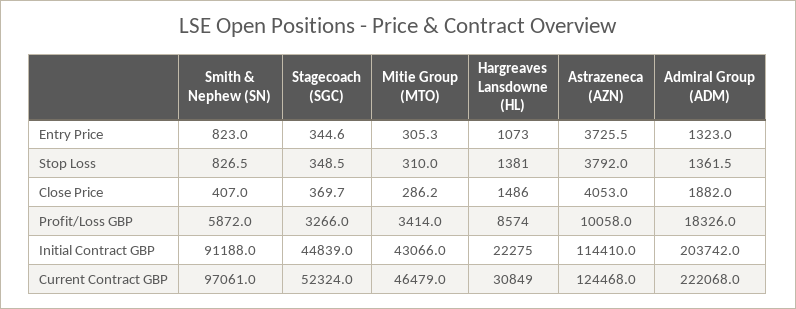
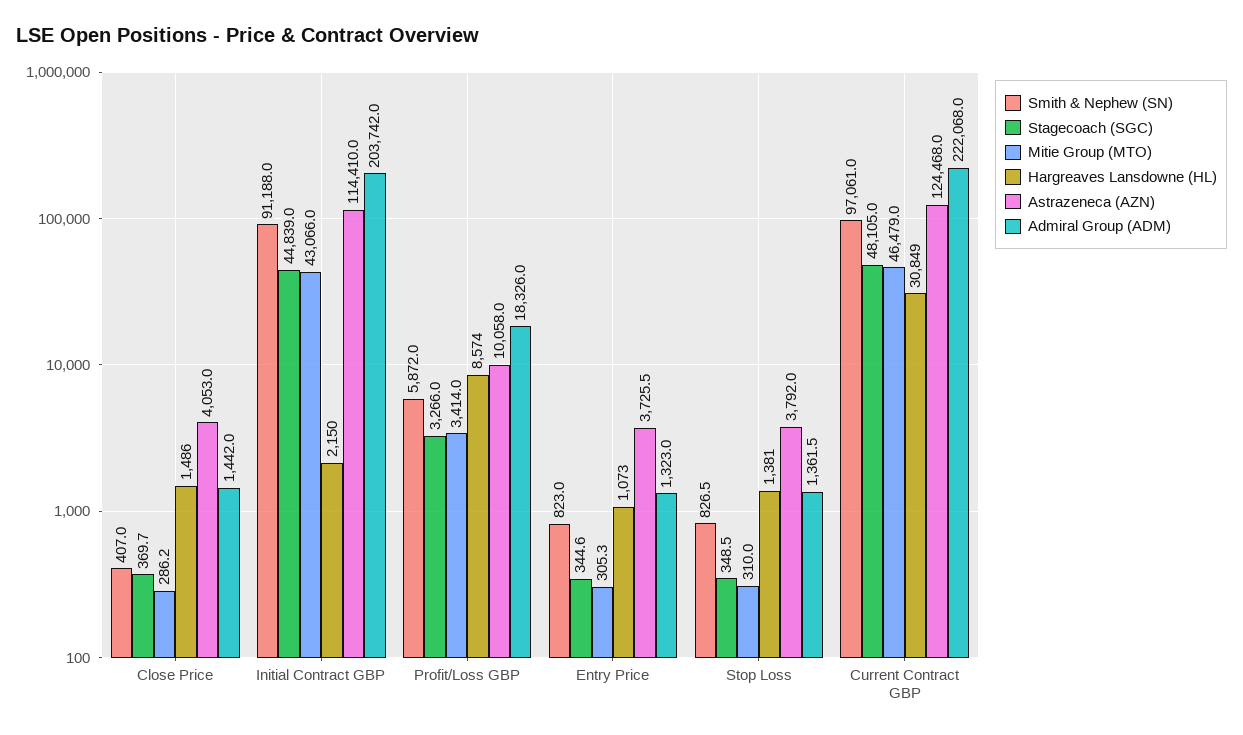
  {
    "Smith & Nephew (SN)": {
      "Entry Price": 823,
      "Stop Loss": 826.5,
      "Close Price": 407,
      "Profit/Loss GBP": 5872,
      "Initial Contract GBP": 91188,
      "Current Contract GBP": 97061
    },
    "Stagecoach (SGC)": {
      "Entry Price": 344.6,
      "Stop Loss": 348.5,
      "Close Price": 369.7,
      "Profit/Loss GBP": 3266,
      "Initial Contract GBP": 44839,
-     "Current Contract GBP": 52324
+     "Current Contract GBP": 48105
    },
    "Mitie Group (MTO)": {
      "Entry Price": 305.3,
      "Stop Loss": 310,
      "Close Price": 286.2,
      "Profit/Loss GBP": 3414,
      "Initial Contract GBP": 43066,
      "Current Contract GBP": 46479
    },
    "Hargreaves Lansdowne (HL)": {
      "Entry Price": 1073,
      "Stop Loss": 1381,
      "Close Price": 1486,
      "Profit/Loss GBP": 8574,
-     "Initial Contract GBP": 22275,
+     "Initial Contract GBP": 2150,
      "Current Contract GBP": 30849
    },
    "Astrazeneca (AZN)": {
      "Entry Price": 3725.5,
      "Stop Loss": 3792,
      "Close Price": 4053,
      "Profit/Loss GBP": 10058,
      "Initial Contract GBP": 114410,
      "Current Contract GBP": 124468
    },
    "Admiral Group (ADM)": {
      "Entry Price": 1323,
      "Stop Loss": 1361.5,
-     "Close Price": 1882,
+     "Close Price": 1442,
      "Profit/Loss GBP": 18326,
      "Initial Contract GBP": 203742,
      "Current Contract GBP": 222068
    }
  }

